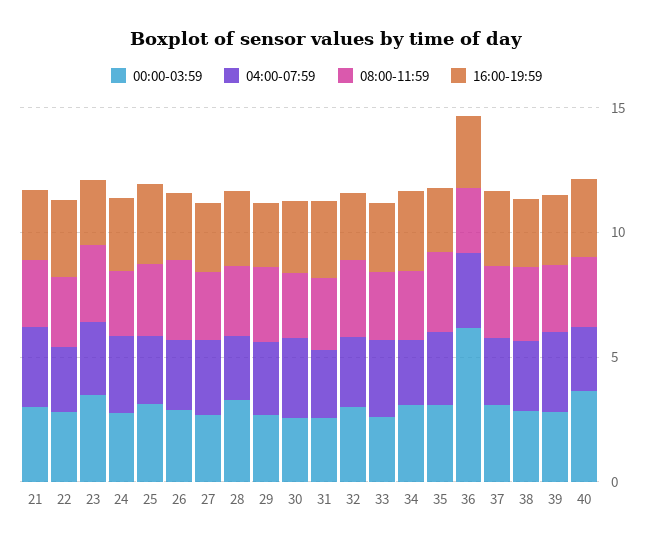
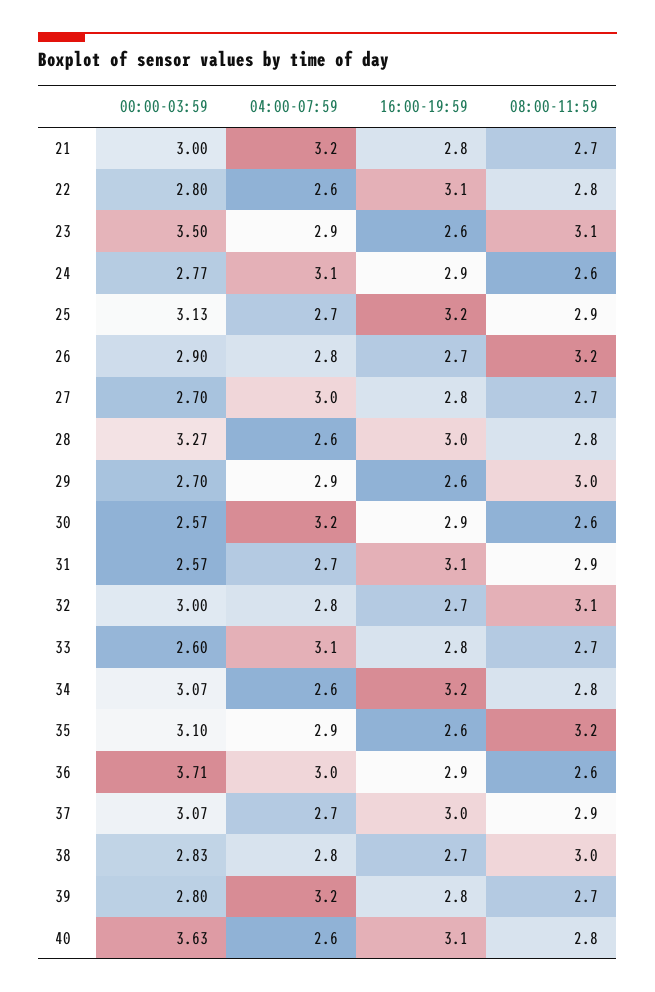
  {
    "00:00-03:59": {
      "21": 3,
      "22": 2.8,
      "23": 3.5,
      "24": 2.77,
      "25": 3.13,
      "26": 2.9,
      "27": 2.7,
      "28": 3.27,
      "29": 2.7,
      "30": 2.57,
      "31": 2.57,
      "32": 3,
      "33": 2.6,
      "34": 3.07,
      "35": 3.1,
-     "36": 6,
+     "36": 3.71,
      "37": 3.07,
      "38": 2.83,
      "39": 2.8,
      "40": 3.63
    },
    "04:00-07:59": {
      "21": 3.2,
      "22": 2.6,
      "23": 2.9,
      "24": 3.1,
      "25": 2.7,
      "26": 2.8,
      "27": 3,
      "28": 2.6,
      "29": 2.9,
      "30": 3.2,
      "31": 2.7,
      "32": 2.8,
      "33": 3.1,
      "34": 2.6,
      "35": 2.9,
      "36": 3,
      "37": 2.7,
      "38": 2.8,
      "39": 3.2,
      "40": 2.6
    },
    "08:00-11:59": {
      "21": 2.7,
      "22": 2.8,
      "23": 3.1,
      "24": 2.6,
      "25": 2.9,
      "26": 3.2,
      "27": 2.7,
      "28": 2.8,
      "29": 3,
      "30": 2.6,
      "31": 2.9,
      "32": 3.1,
      "33": 2.7,
      "34": 2.8,
      "35": 3.2,
      "36": 2.6,
      "37": 2.9,
      "38": 3,
      "39": 2.7,
      "40": 2.8
    },
    "16:00-19:59": {
      "21": 2.8,
      "22": 3.1,
      "23": 2.6,
      "24": 2.9,
      "25": 3.2,
      "26": 2.7,
      "27": 2.8,
      "28": 3,
      "29": 2.6,
      "30": 2.9,
      "31": 3.1,
      "32": 2.7,
      "33": 2.8,
      "34": 3.2,
      "35": 2.6,
      "36": 2.9,
      "37": 3,
      "38": 2.7,
      "39": 2.8,
      "40": 3.1
    }
  }

